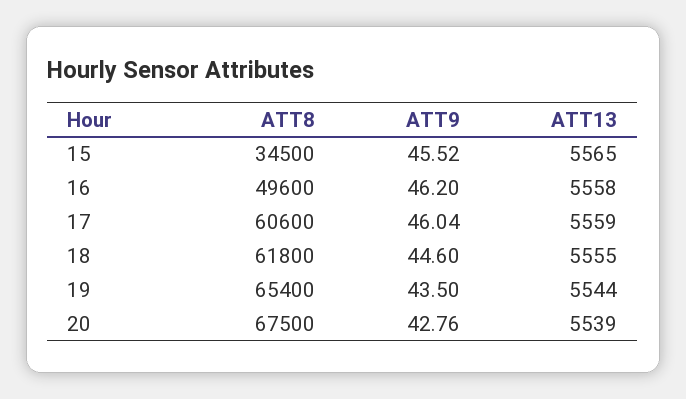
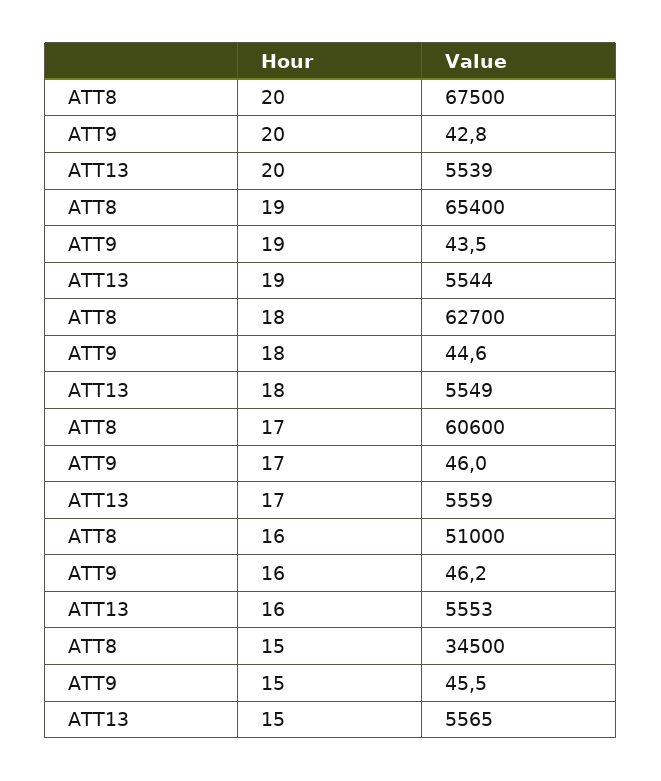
  {
    "ATT8": {
      "15": 34500,
-     "16": 49600,
+     "16": 51000,
      "17": 60600,
-     "18": 61800,
+     "18": 62700,
      "19": 65400,
      "20": 67500
    },
    "ATT9": {
      "15": 45.52,
      "16": 46.2,
      "17": 46.04,
      "18": 44.6,
      "19": 43.5,
      "20": 42.76
    },
    "ATT13": {
      "15": 5565,
-     "16": 5558,
+     "16": 5553,
      "17": 5559,
-     "18": 5555,
+     "18": 5549,
      "19": 5544,
      "20": 5539
    }
  }

